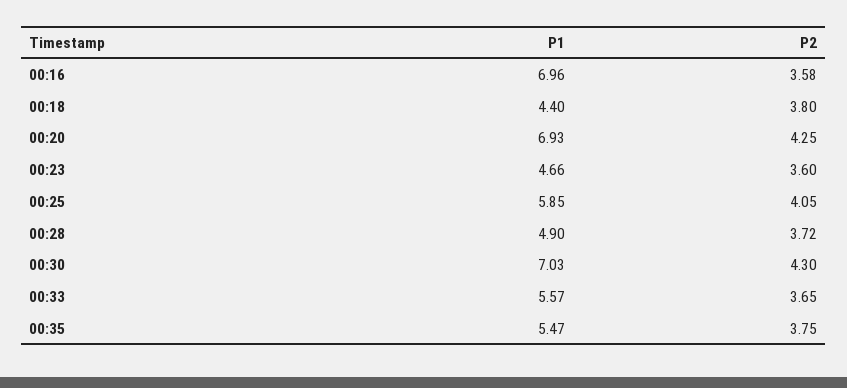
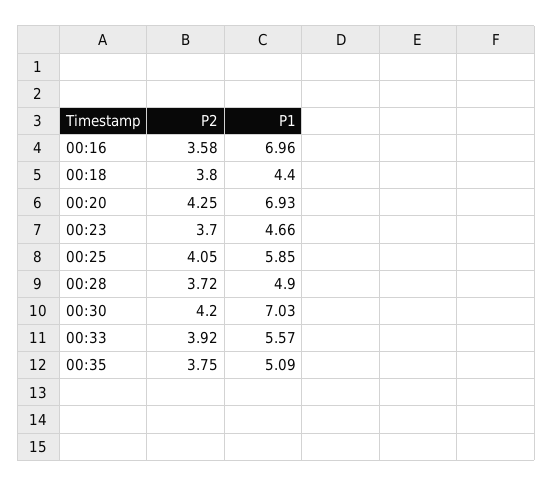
  {
    "P1": {
      "00:16": 6.96,
      "00:18": 4.4,
      "00:20": 6.93,
      "00:23": 4.66,
      "00:25": 5.85,
      "00:28": 4.9,
      "00:30": 7.03,
      "00:33": 5.57,
-     "00:35": 5.47
+     "00:35": 5.09
    },
    "P2": {
      "00:16": 3.58,
      "00:18": 3.8,
      "00:20": 4.25,
-     "00:23": 3.6,
+     "00:23": 3.7,
      "00:25": 4.05,
      "00:28": 3.72,
-     "00:30": 4.3,
+     "00:30": 4.2,
-     "00:33": 3.65,
+     "00:33": 3.92,
      "00:35": 3.75
    }
  }

